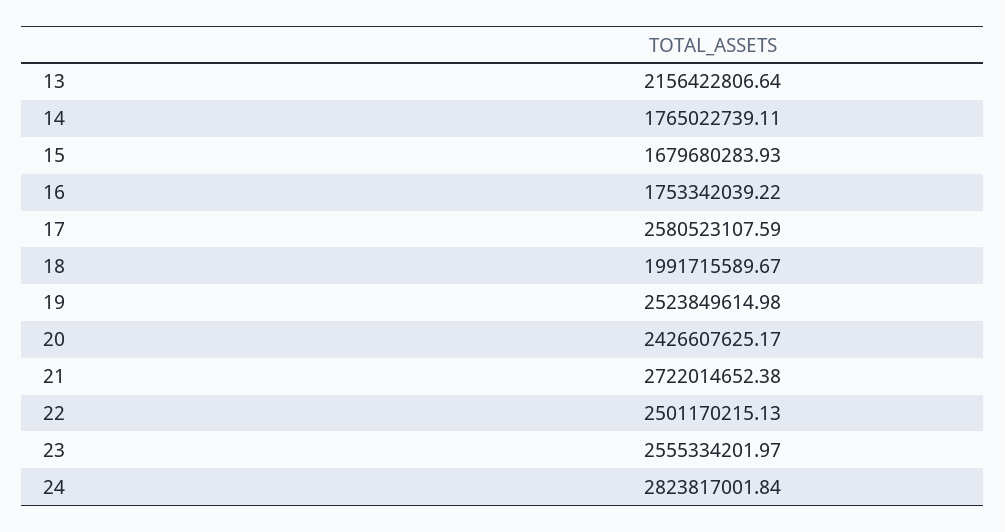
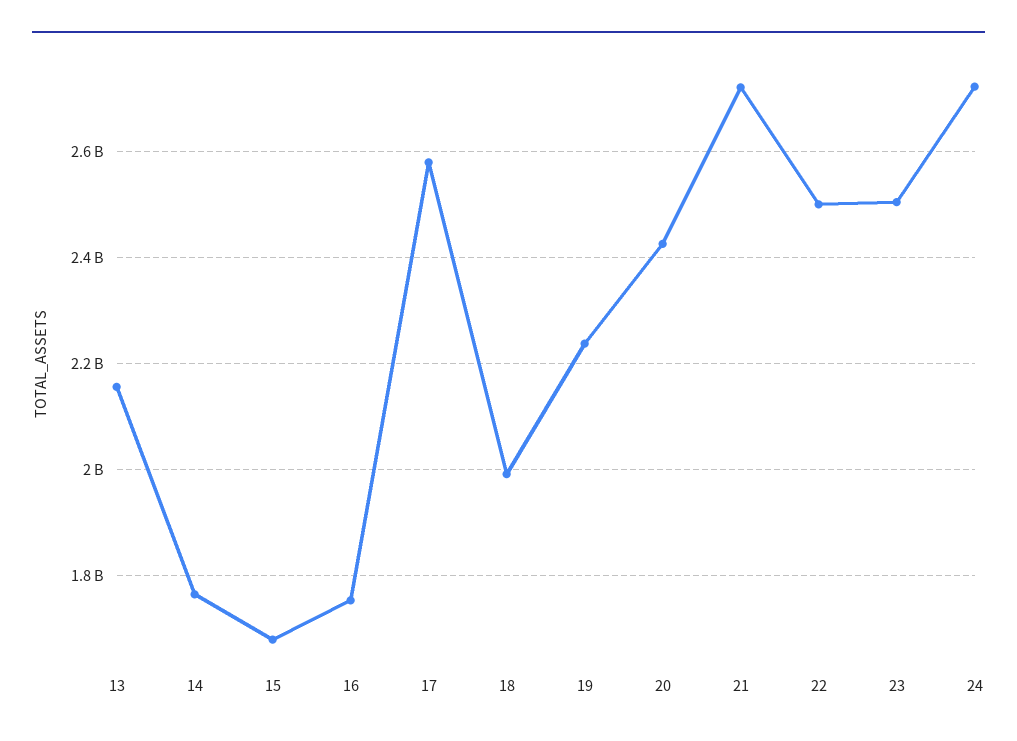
  {
    "13": 2156422806.64,
    "14": 1765022739.11,
    "15": 1679680283.93,
    "16": 1753342039.22,
    "17": 2580523107.59,
    "18": 1991715589.67,
-   "19": 2523849614.98,
+   "19": 2240000000,
    "20": 2426607625.17,
    "21": 2722014652.38,
    "22": 2501170215.13,
-   "23": 2555334201.97,
+   "23": 2500000000,
-   "24": 2823817001.84
+   "24": 2720000000
  }

